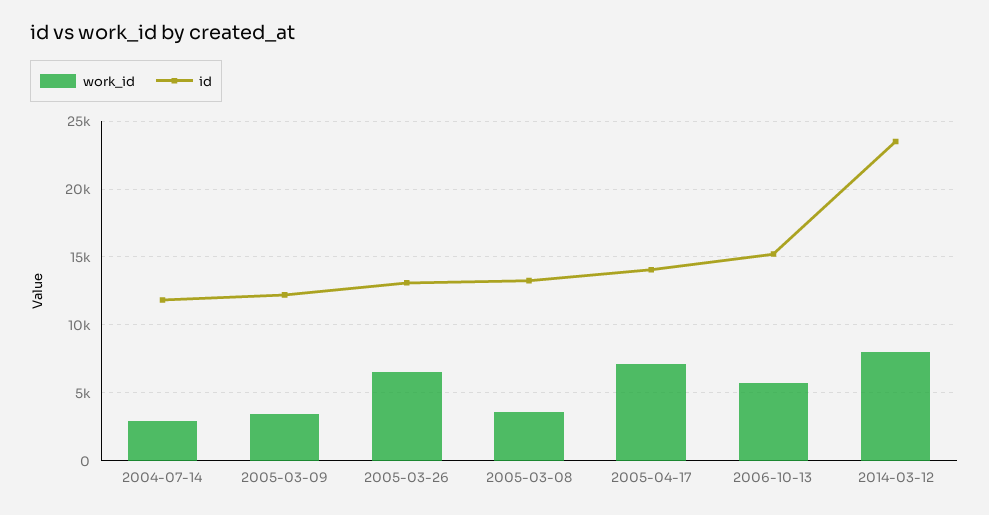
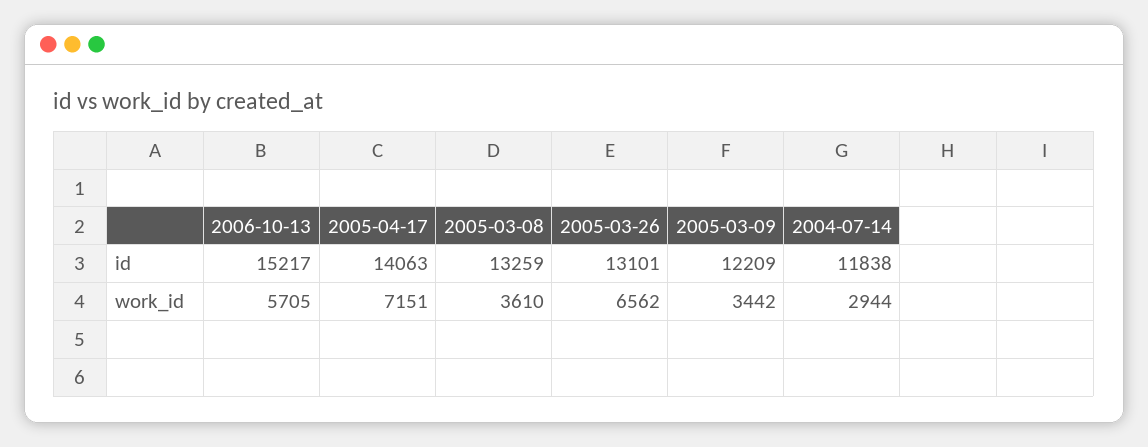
  {
    "work_id": {
      "2004-07-14": 2944,
      "2005-03-09": 3442,
      "2005-03-26": 6562,
      "2005-03-08": 3610,
      "2005-04-17": 7151,
-     "2006-10-13": 5705,
+     "2006-10-13": 5705
-     "2014-03-12": 8000
    },
    "id": {
      "2004-07-14": 11838,
      "2005-03-09": 12209,
      "2005-03-26": 13101,
      "2005-03-08": 13259,
      "2005-04-17": 14063,
-     "2006-10-13": 15217,
+     "2006-10-13": 15217
-     "2014-03-12": 23500
    }
  }

